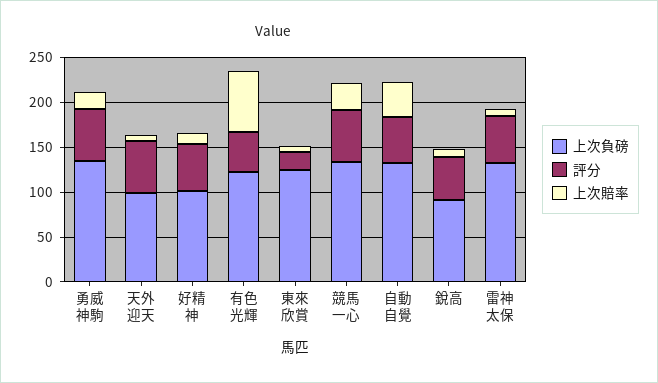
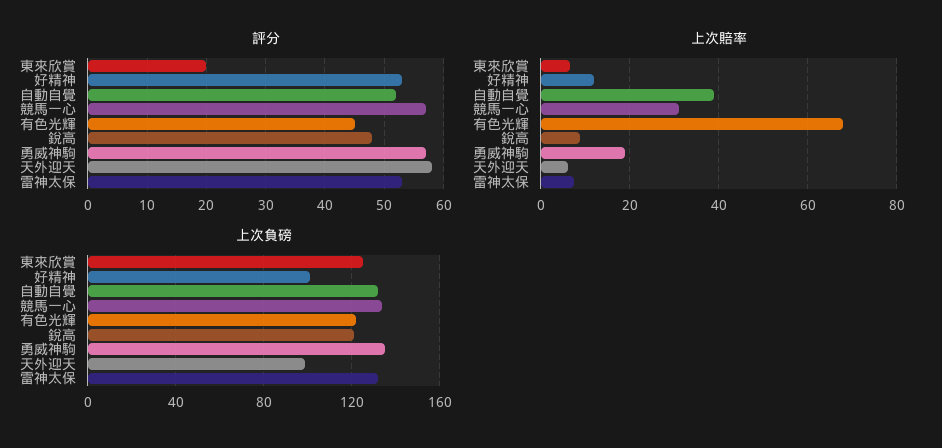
  {
    "上次負磅": {
      "勇威神駒": 135,
      "天外迎天": 100,
      "好精神": 100,
      "有色光輝": 120,
      "東來欣賞": 125,
      "競馬一心": 135,
      "自動自覺": 130,
-     "銳高": 90,
+     "銳高": 120,
      "雷神太保": 130
    },
    "評分": {
      "勇威神駒": 55,
      "天外迎天": 60,
      "好精神": 55,
      "有色光輝": 45,
      "東來欣賞": 20,
      "競馬一心": 55,
      "自動自覺": 50,
      "銳高": 50,
      "雷神太保": 55
    },
    "上次賠率": {
      "勇威神駒": 20,
      "天外迎天": 6,
      "好精神": 12,
      "有色光輝": 68,
      "東來欣賞": 6,
      "競馬一心": 32,
      "自動自覺": 40,
      "銳高": 8,
      "雷神太保": 8
    }
  }

